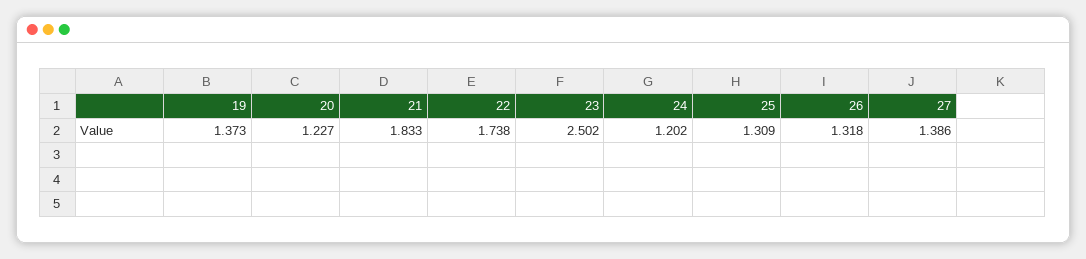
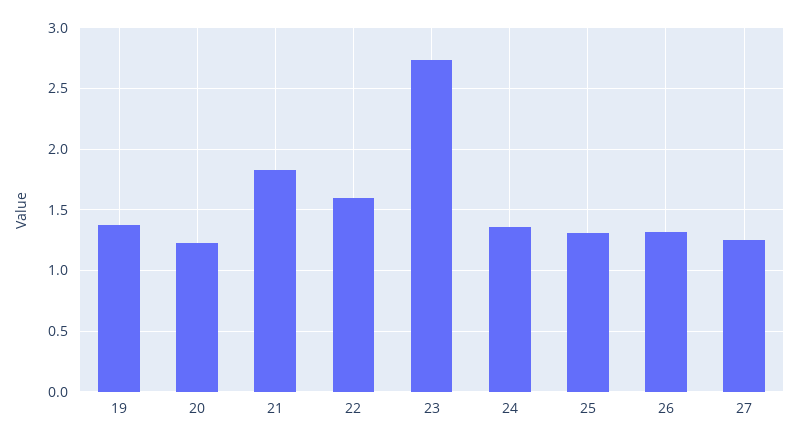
  {
    "19": 1.373,
    "20": 1.227,
    "21": 1.833,
-   "22": 1.738,
+   "22": 1.6,
-   "23": 2.502,
+   "23": 2.75,
-   "24": 1.202,
+   "24": 1.35,
    "25": 1.309,
    "26": 1.318,
-   "27": 1.386
+   "27": 1.25
  }

